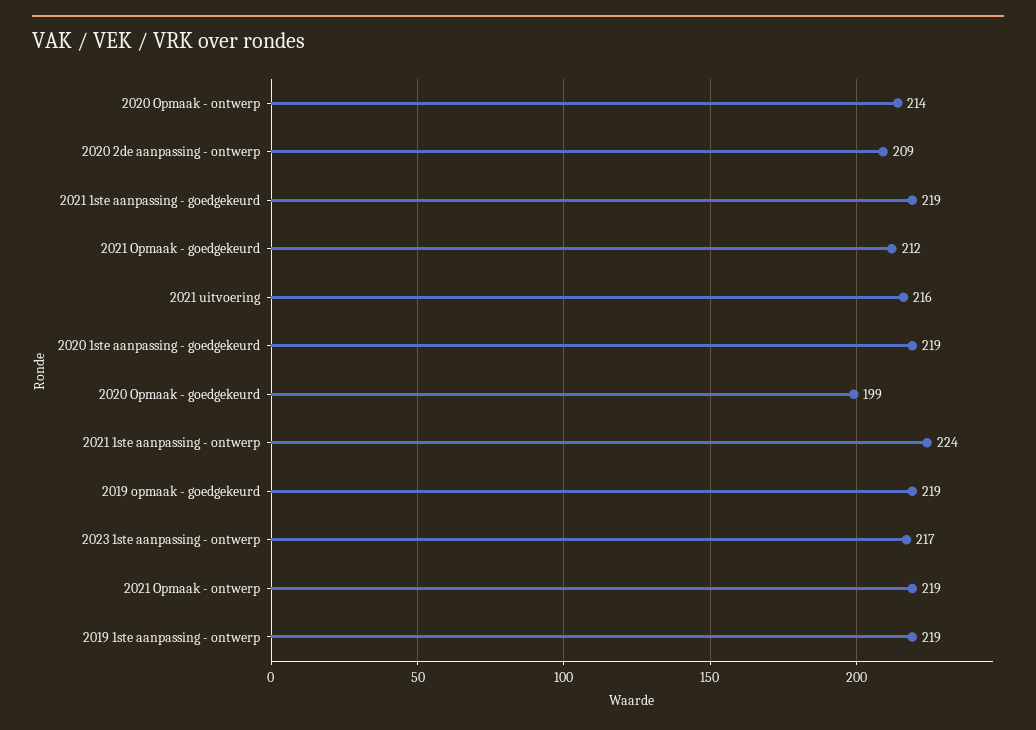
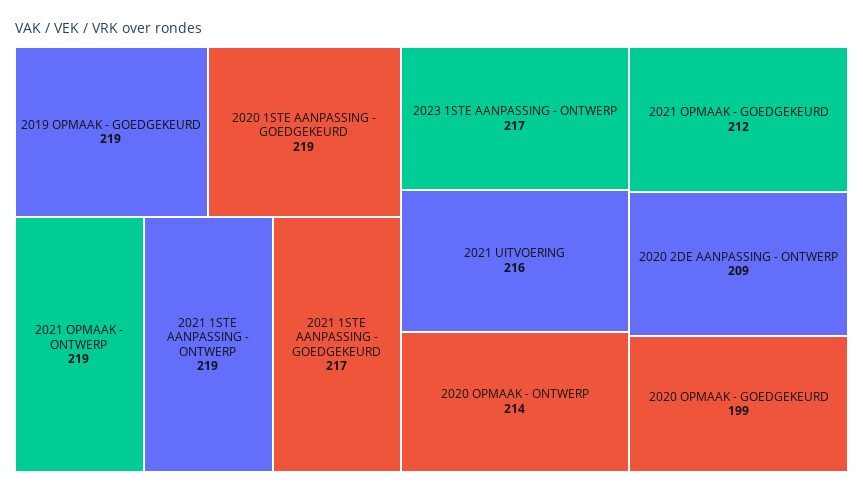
  {
    "2020 Opmaak - ontwerp": 214,
    "2020 2de aanpassing - ontwerp": 209,
-   "2021 1ste aanpassing - goedgekeurd": 219,
+   "2021 1ste aanpassing - goedgekeurd": 217,
    "2021 Opmaak - goedgekeurd": 212,
    "2021 uitvoering": 216,
    "2020 1ste aanpassing - goedgekeurd": 219,
    "2020 Opmaak - goedgekeurd": 199,
-   "2021 1ste aanpassing - ontwerp": 224,
+   "2021 1ste aanpassing - ontwerp": 219,
    "2019 opmaak - goedgekeurd": 219,
    "2023 1ste aanpassing - ontwerp": 217,
-   "2021 Opmaak - ontwerp": 219,
+   "2021 Opmaak - ontwerp": 219
-   "2019 1ste aanpassing - ontwerp": 219
  }

